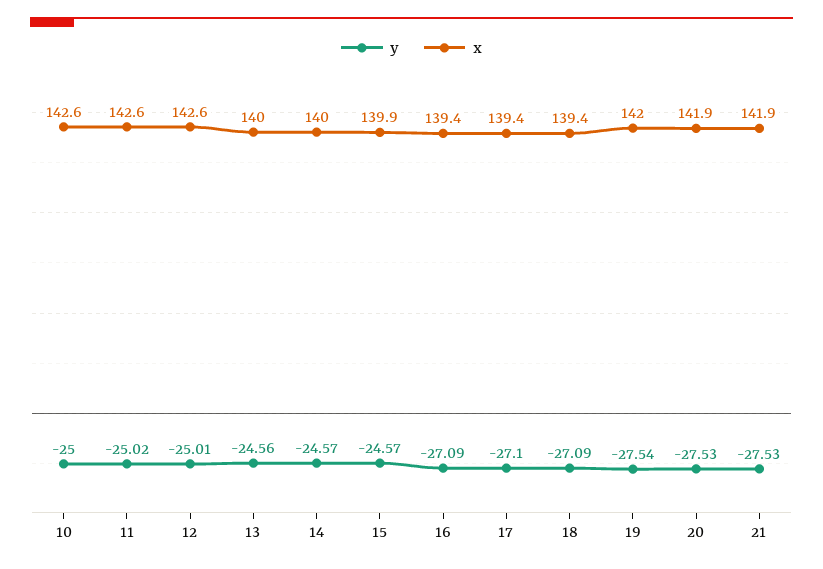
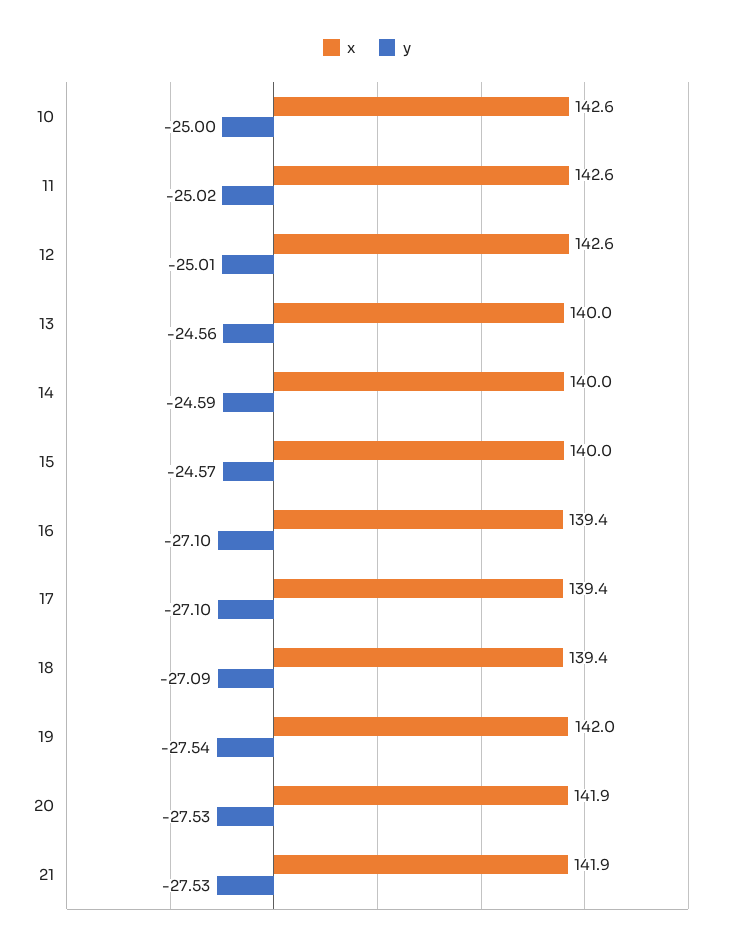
  {
    "y": {
      "10": -25,
      "11": -25.02,
      "12": -25.01,
      "13": -24.56,
-     "14": -24.57,
+     "14": -24.59,
      "15": -24.57,
-     "16": -27.09,
+     "16": -27.1,
      "17": -27.1,
      "18": -27.09,
      "19": -27.54,
      "20": -27.53,
      "21": -27.53
    },
    "x": {
      "10": 142.6,
      "11": 142.6,
      "12": 142.6,
      "13": 140,
      "14": 140,
-     "15": 139.9,
+     "15": 140,
      "16": 139.4,
      "17": 139.4,
      "18": 139.4,
      "19": 142,
      "20": 141.9,
      "21": 141.9
    }
  }

